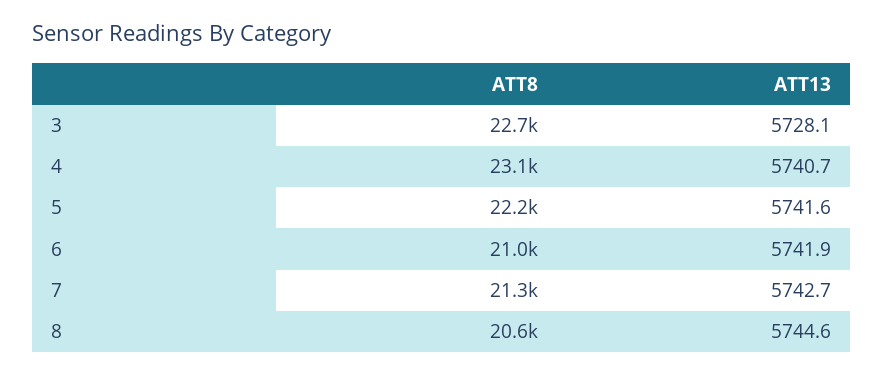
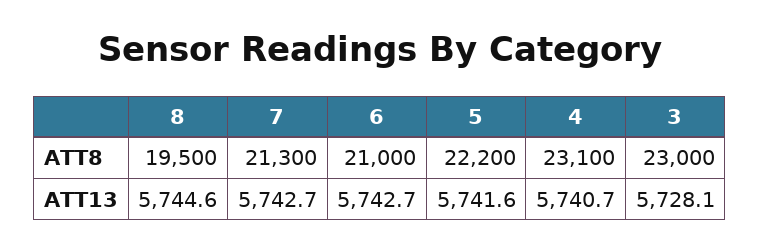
  {
    "ATT8": {
-     "3": 22700,
+     "3": 23000,
      "4": 23100,
      "5": 22200,
      "6": 21000,
      "7": 21300,
-     "8": 20600
+     "8": 19500
    },
    "ATT13": {
      "3": 5728.1,
      "4": 5740.7,
      "5": 5741.6,
-     "6": 5741.9,
+     "6": 5742.7,
      "7": 5742.7,
      "8": 5744.6
    }
  }

